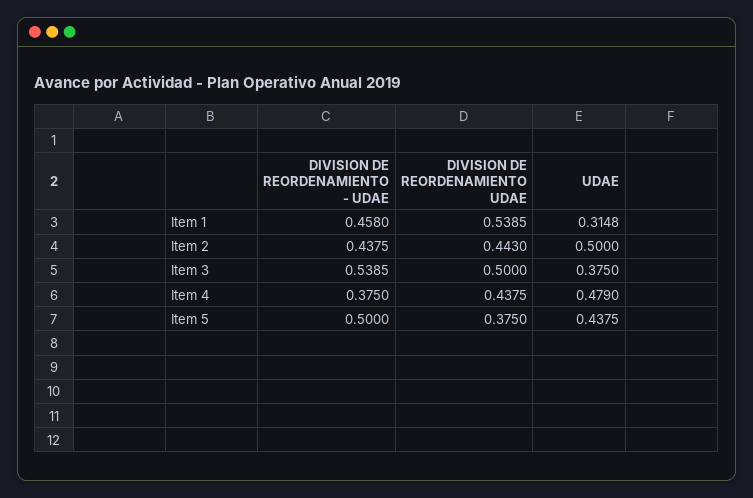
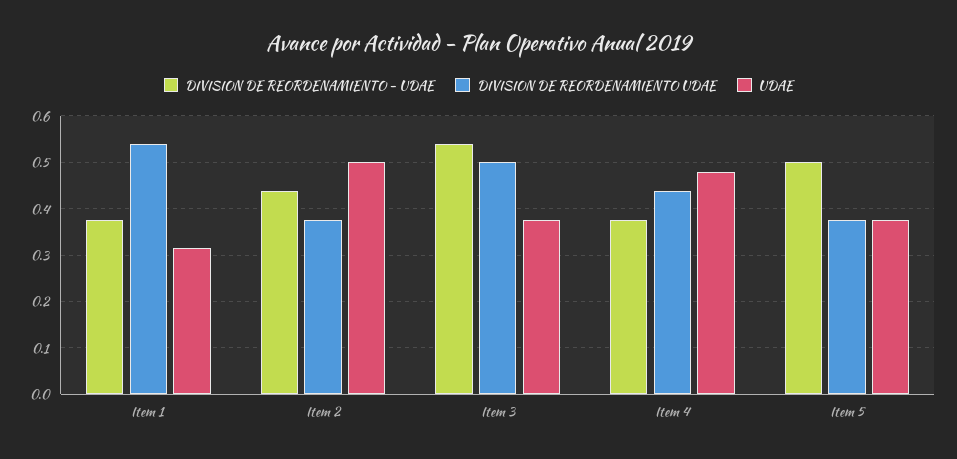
  {
    "DIVISION DE REORDENAMIENTO - UDAE": {
-     "Item 1": 0.458,
+     "Item 1": 0.38,
      "Item 2": 0.4375,
      "Item 3": 0.5385,
      "Item 4": 0.375,
      "Item 5": 0.5
    },
    "DIVISION DE REORDENAMIENTO UDAE": {
      "Item 1": 0.5385,
-     "Item 2": 0.443,
+     "Item 2": 0.38,
      "Item 3": 0.5,
      "Item 4": 0.4375,
      "Item 5": 0.375
    },
    "UDAE": {
      "Item 1": 0.3148,
      "Item 2": 0.5,
      "Item 3": 0.375,
      "Item 4": 0.479,
-     "Item 5": 0.4375
+     "Item 5": 0.38
    }
  }

